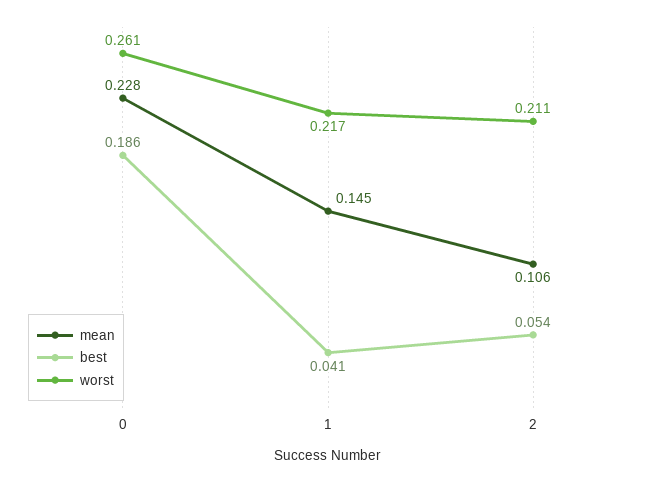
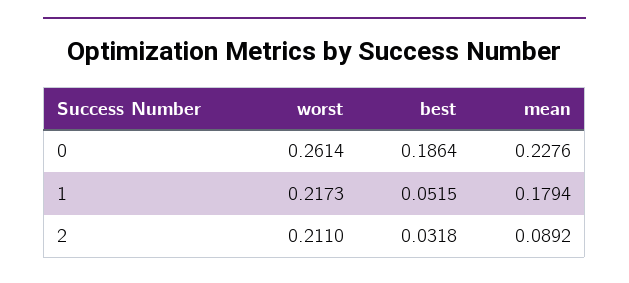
  {
    "mean": {
      "0": 0.2276,
-     "1": 0.145,
+     "1": 0.1794,
-     "2": 0.106
+     "2": 0.0892
    },
    "best": {
      "0": 0.1864,
-     "1": 0.041,
+     "1": 0.0515,
-     "2": 0.054
+     "2": 0.0318
    },
    "worst": {
      "0": 0.2614,
      "1": 0.2173,
      "2": 0.211
    }
  }

